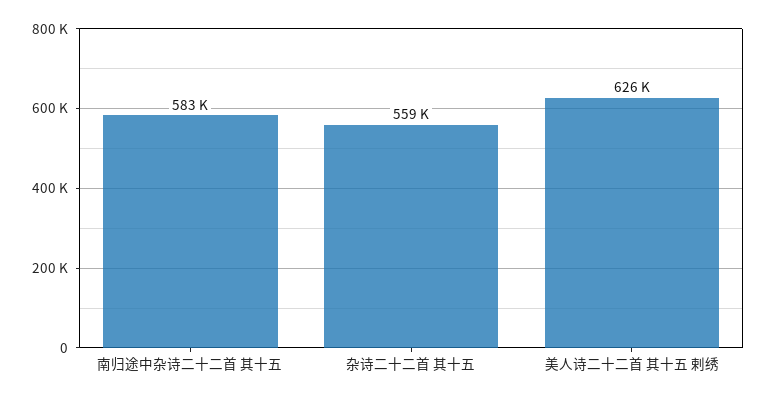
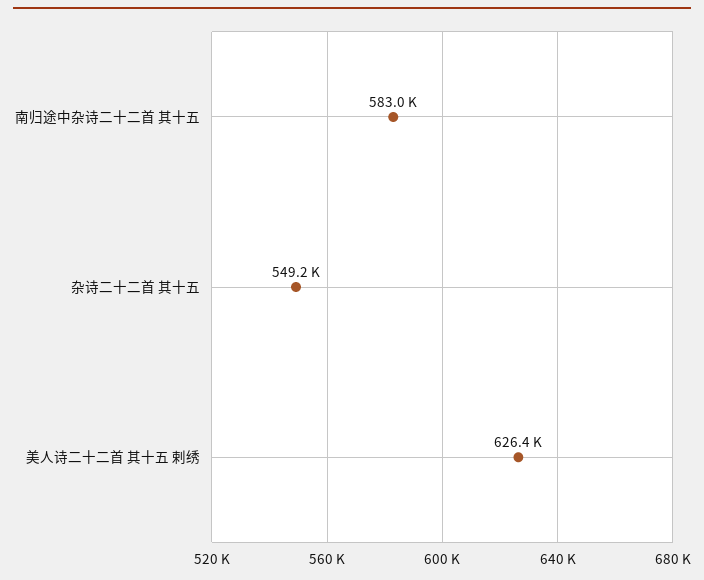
  {
    "南归途中杂诗二十二首 其十五": 583000,
-   "杂诗二十二首 其十五": 559000,
+   "杂诗二十二首 其十五": 549200,
    "美人诗二十二首 其十五 剌绣": 626400
  }

